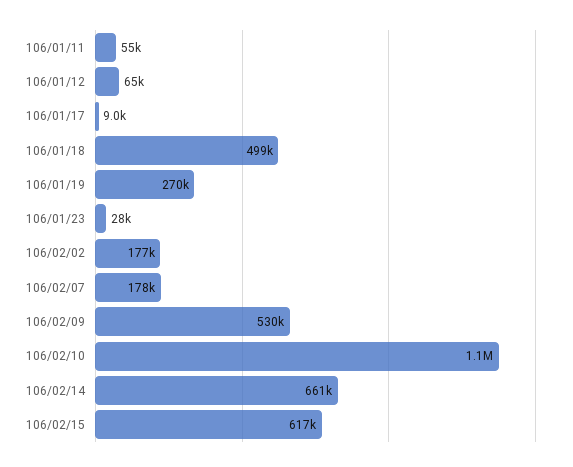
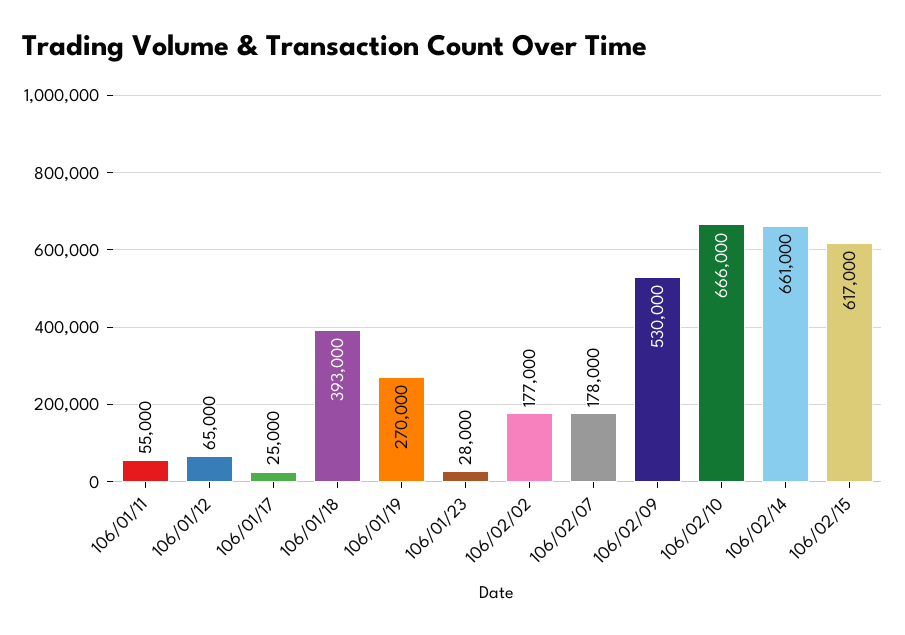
  {
    "106/01/11": 55000,
    "106/01/12": 65000,
-   "106/01/17": 9000,
+   "106/01/17": 25000,
-   "106/01/18": 499000,
+   "106/01/18": 393000,
    "106/01/19": 270000,
    "106/01/23": 28000,
    "106/02/02": 177000,
    "106/02/07": 178000,
    "106/02/09": 530000,
-   "106/02/10": 1100000,
+   "106/02/10": 666000,
    "106/02/14": 661000,
    "106/02/15": 617000
  }

